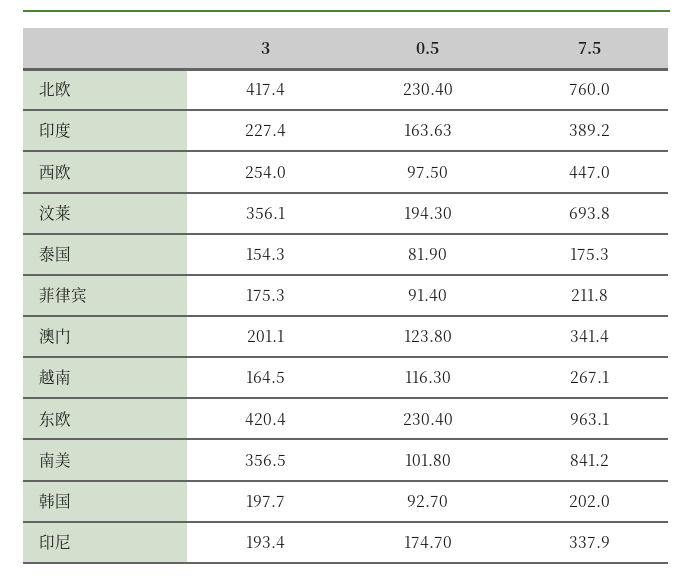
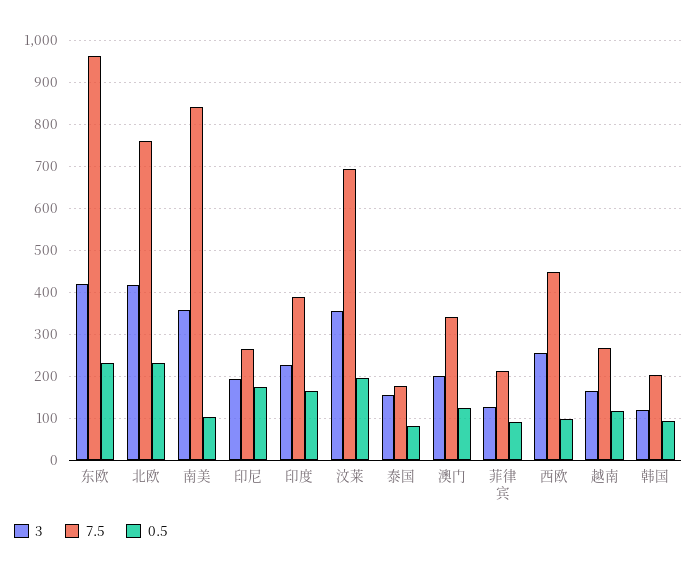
  {
    "3": {
      "北欧": 417.4,
      "印度": 227.4,
      "西欧": 254,
      "汶莱": 356.1,
      "泰国": 154.3,
-     "菲律宾": 175.3,
+     "菲律宾": 120,
      "澳门": 201.1,
      "越南": 164.5,
      "东欧": 420.4,
      "南美": 356.5,
-     "韩国": 197.7,
+     "韩国": 120,
      "印尼": 193.4
    },
    "0.5": {
      "北欧": 230.4,
      "印度": 163.63,
      "西欧": 97.5,
      "汶莱": 194.3,
      "泰国": 81.9,
      "菲律宾": 91.4,
      "澳门": 123.8,
      "越南": 116.3,
      "东欧": 230.4,
      "南美": 101.8,
      "韩国": 92.7,
      "印尼": 174.7
    },
    "7.5": {
      "北欧": 760,
      "印度": 389.2,
      "西欧": 447,
      "汶莱": 693.8,
      "泰国": 175.3,
      "菲律宾": 211.8,
      "澳门": 341.4,
      "越南": 267.1,
      "东欧": 963.1,
      "南美": 841.2,
      "韩国": 202,
-     "印尼": 337.9
+     "印尼": 260
    }
  }

